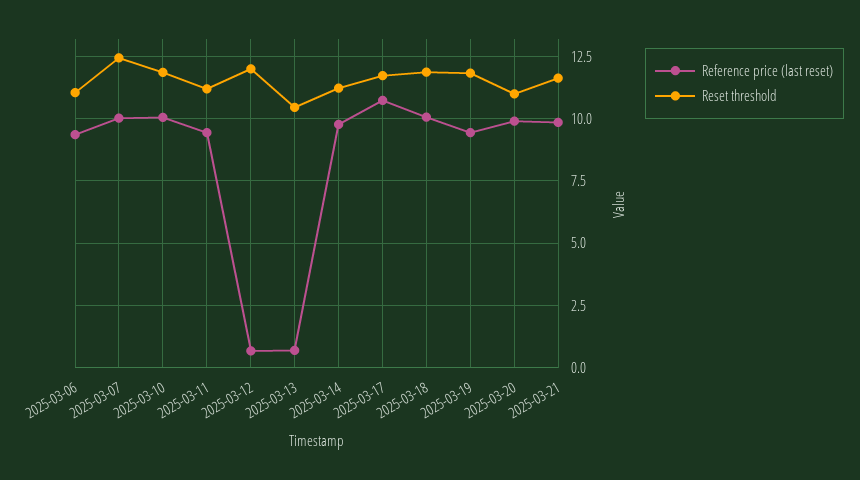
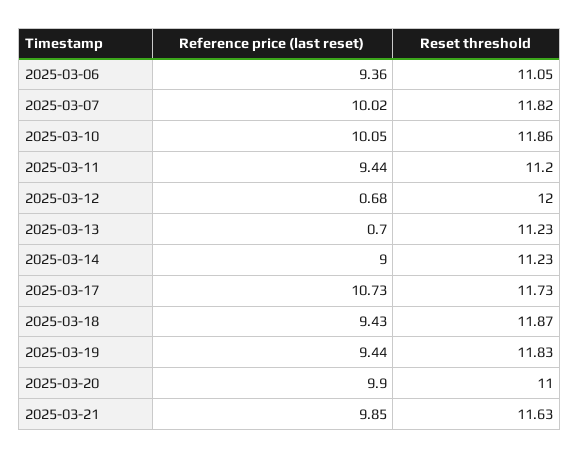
  {
    "Reference price (last reset)": {
      "2025-03-06": 9.36,
      "2025-03-07": 10.02,
      "2025-03-10": 10.05,
      "2025-03-11": 9.44,
      "2025-03-12": 0.68,
      "2025-03-13": 0.7,
-     "2025-03-14": 9.75,
+     "2025-03-14": 9,
      "2025-03-17": 10.73,
-     "2025-03-18": 10,
+     "2025-03-18": 9.43,
      "2025-03-19": 9.44,
      "2025-03-20": 9.9,
      "2025-03-21": 9.85
    },
    "Reset threshold": {
      "2025-03-06": 11.05,
-     "2025-03-07": 12.5,
+     "2025-03-07": 11.82,
      "2025-03-10": 11.86,
      "2025-03-11": 11.2,
      "2025-03-12": 12,
-     "2025-03-13": 10.5,
+     "2025-03-13": 11.23,
      "2025-03-14": 11.23,
      "2025-03-17": 11.73,
      "2025-03-18": 11.87,
      "2025-03-19": 11.83,
      "2025-03-20": 11,
      "2025-03-21": 11.63
    }
  }

